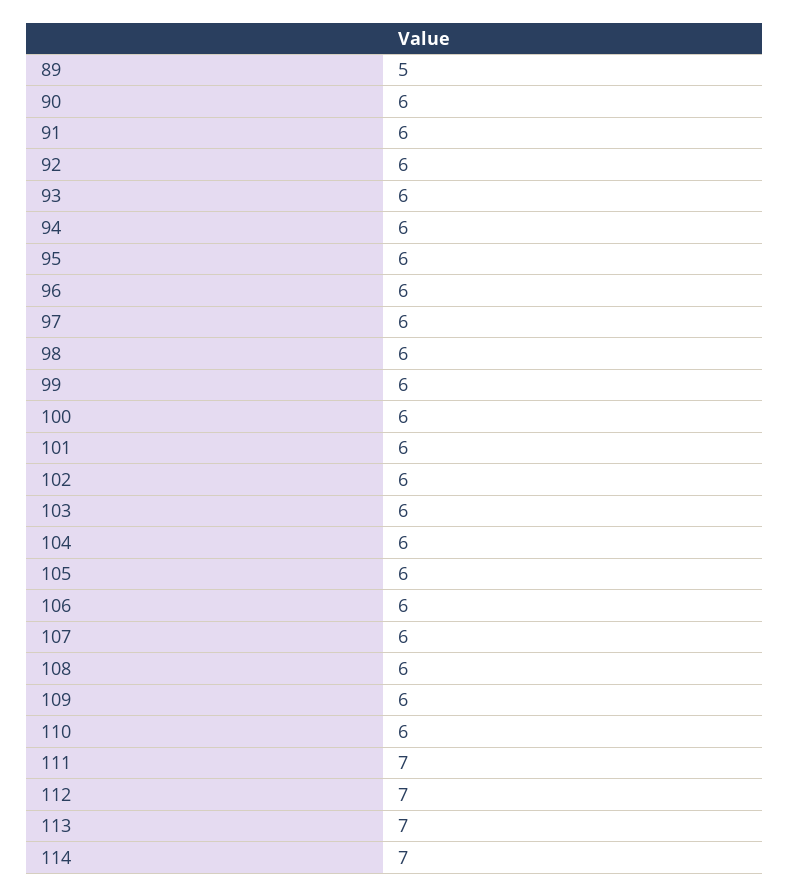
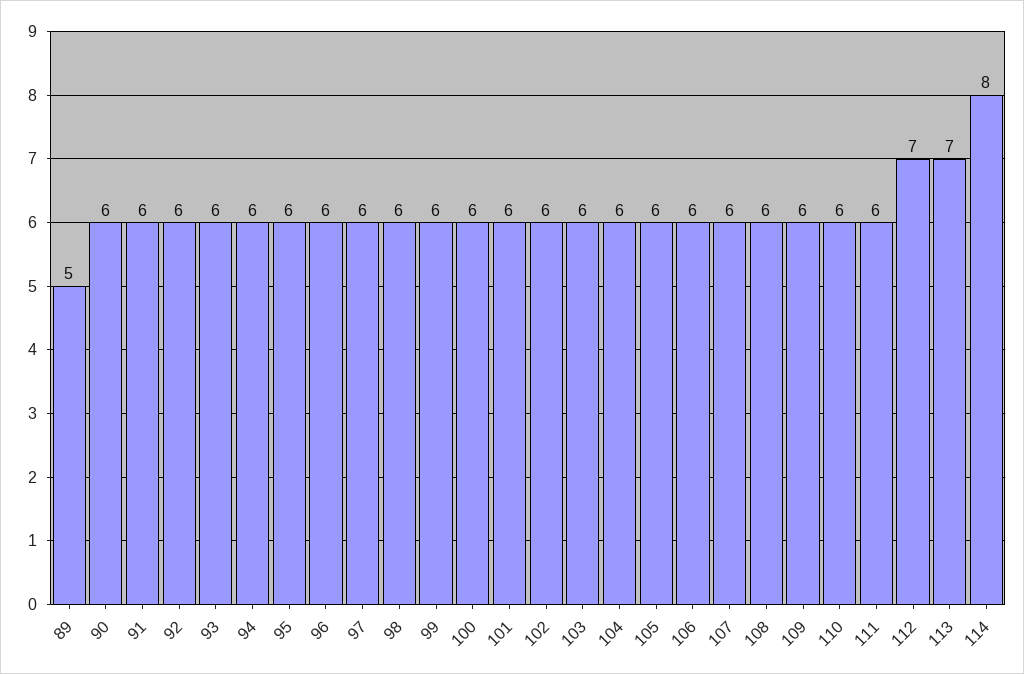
  {
    "89": 5,
    "90": 6,
    "91": 6,
    "92": 6,
    "93": 6,
    "94": 6,
    "95": 6,
    "96": 6,
    "97": 6,
    "98": 6,
    "99": 6,
    "100": 6,
    "101": 6,
    "102": 6,
    "103": 6,
    "104": 6,
    "105": 6,
    "106": 6,
    "107": 6,
    "108": 6,
    "109": 6,
    "110": 6,
-   "111": 7,
+   "111": 6,
    "112": 7,
    "113": 7,
-   "114": 7
+   "114": 8
  }

